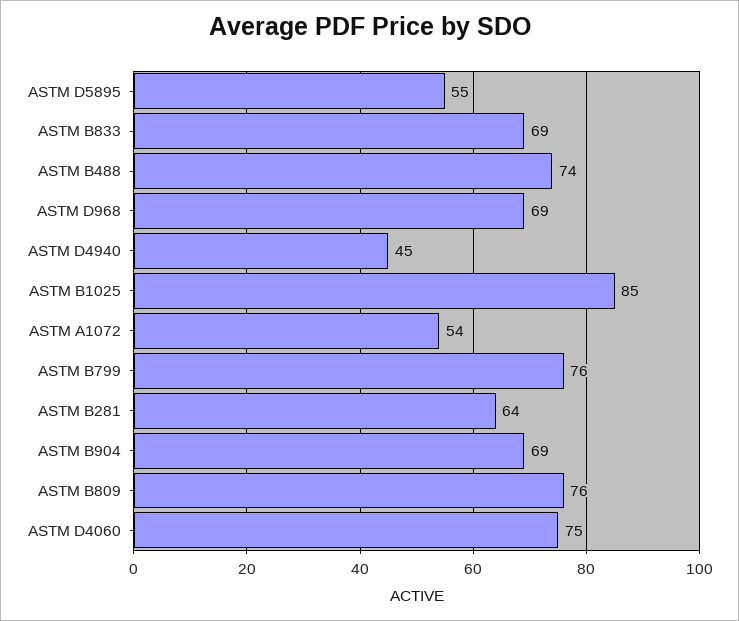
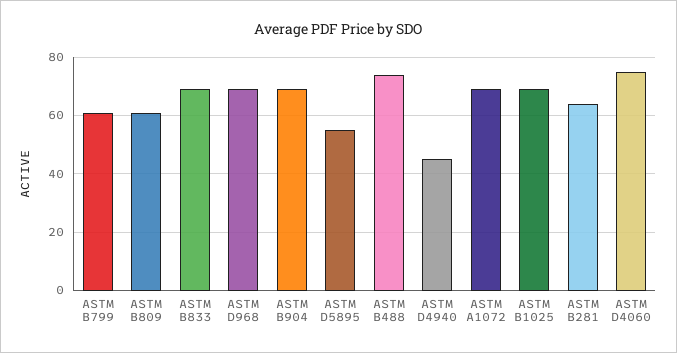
  {
    "ASTM D5895": 55,
    "ASTM B833": 69,
    "ASTM B488": 74,
    "ASTM D968": 69,
    "ASTM D4940": 45,
-   "ASTM B1025": 85,
+   "ASTM B1025": 70,
-   "ASTM A1072": 54,
+   "ASTM A1072": 70,
-   "ASTM B799": 76,
+   "ASTM B799": 60,
    "ASTM B281": 64,
    "ASTM B904": 69,
-   "ASTM B809": 76,
+   "ASTM B809": 60,
    "ASTM D4060": 75
  }

